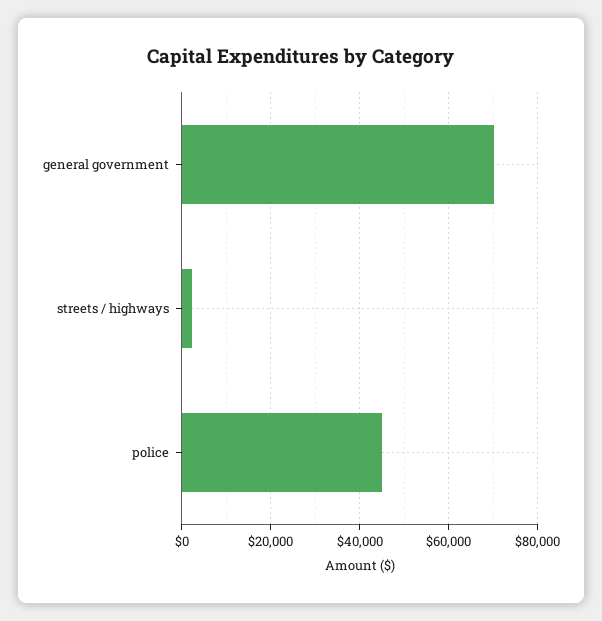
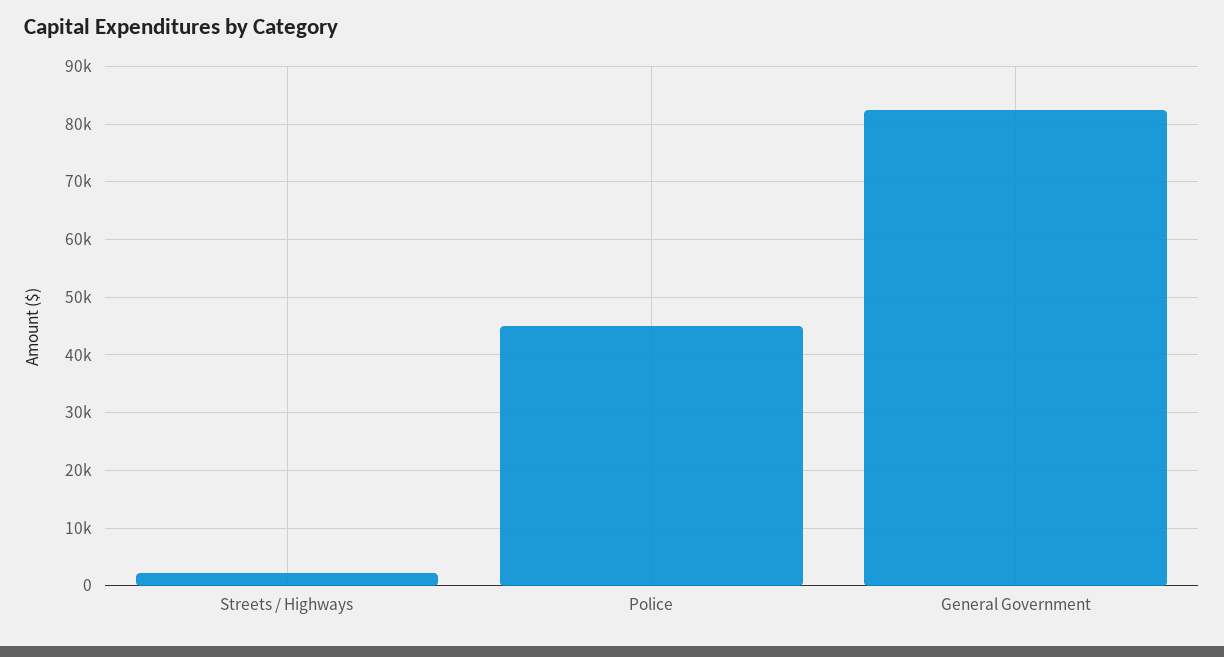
  {
-   "general government": 70000,
+   "general government": 82000,
    "streets / highways": 2000,
    "police": 44000
  }

